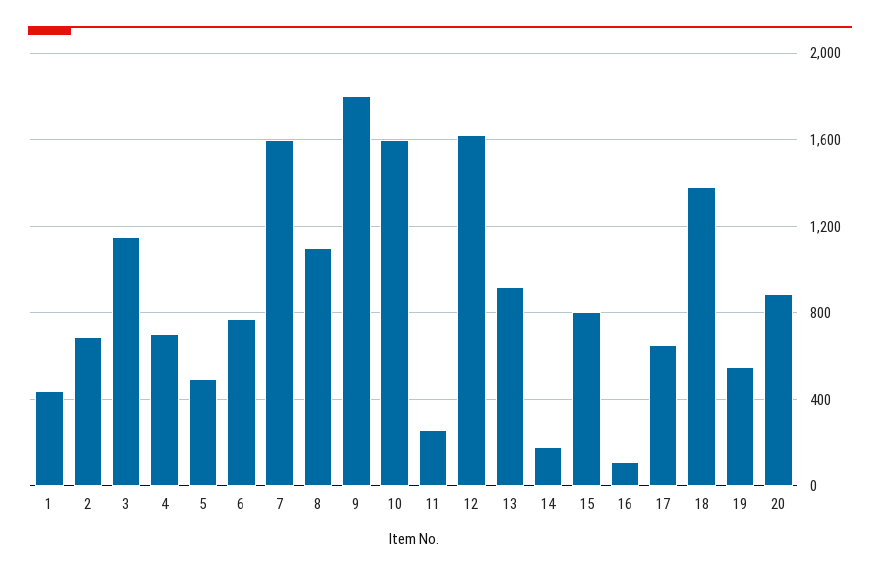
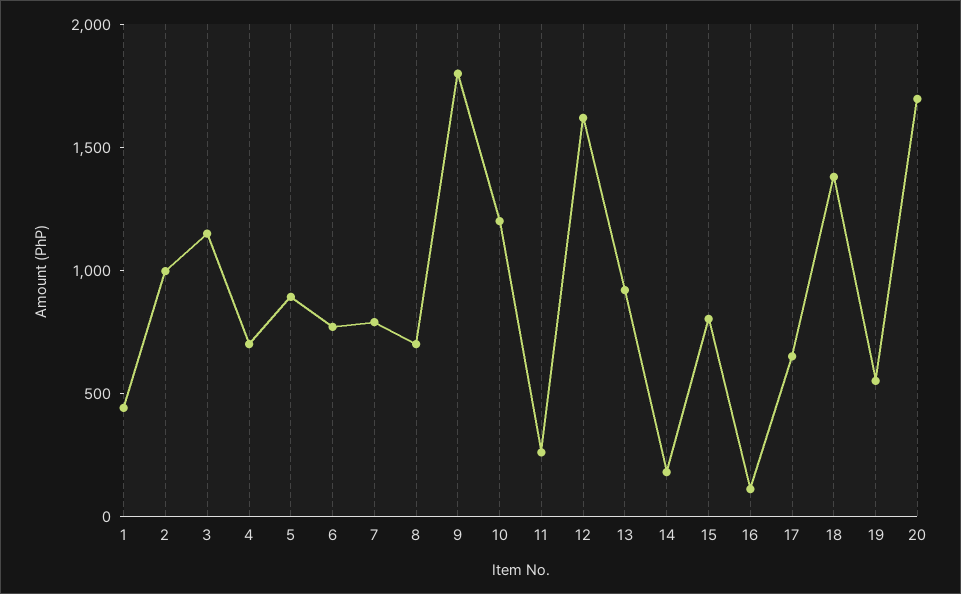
  {
    "1": 450,
-   "2": 700,
+   "2": 1000,
    "3": 1150,
    "4": 700,
-   "5": 500,
+   "5": 900,
    "6": 750,
-   "7": 1600,
+   "7": 800,
-   "8": 1100,
+   "8": 700,
    "9": 1800,
-   "10": 1600,
+   "10": 1200,
    "11": 250,
    "12": 1600,
    "13": 900,
    "14": 200,
    "15": 800,
    "16": 100,
    "17": 650,
    "18": 1400,
    "19": 550,
-   "20": 900
+   "20": 1700
  }

